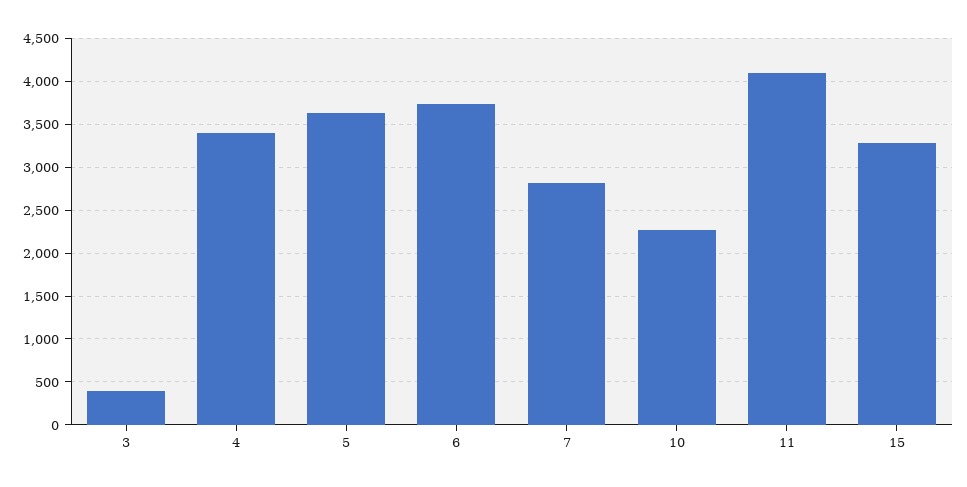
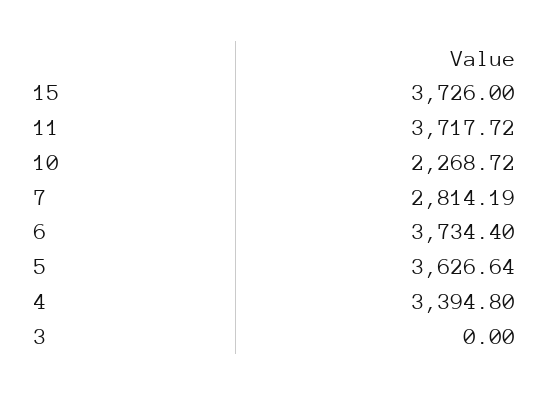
  {
-   "3": 400,
+   "3": 0,
    "4": 3394.8,
    "5": 3626.64,
    "6": 3734.4,
    "7": 2814.19,
    "10": 2268.72,
-   "11": 4100,
+   "11": 3717.72,
-   "15": 3300
+   "15": 3726
  }

